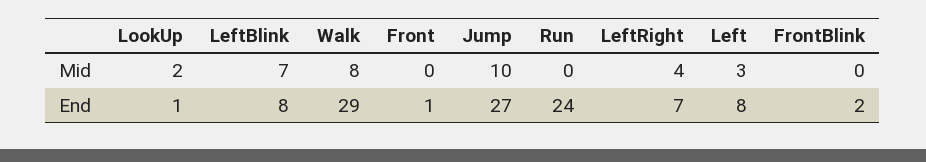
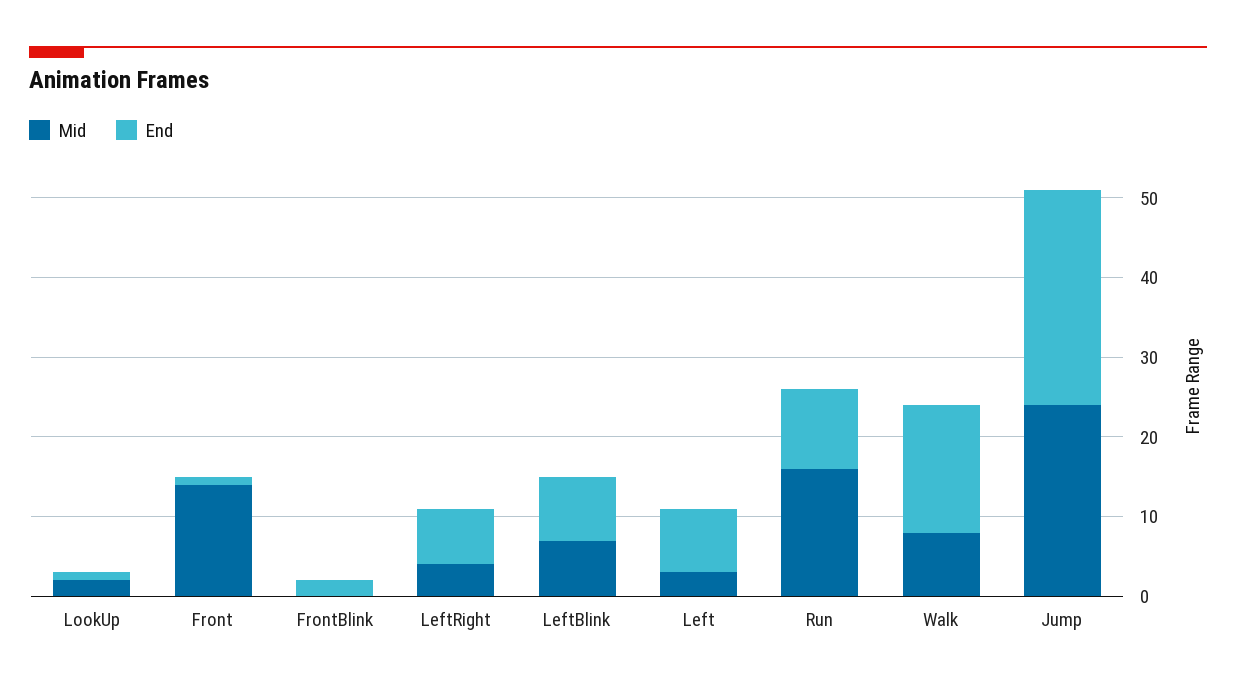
  {
    "Mid": {
      "LookUp": 2,
      "LeftBlink": 7,
      "Walk": 8,
-     "Front": 0,
+     "Front": 15,
-     "Jump": 10,
+     "Jump": 25,
-     "Run": 0,
+     "Run": 15,
      "LeftRight": 4,
      "Left": 3,
      "FrontBlink": 0
    },
    "End": {
      "LookUp": 1,
      "LeftBlink": 8,
-     "Walk": 29,
+     "Walk": 15,
      "Front": 1,
      "Jump": 27,
-     "Run": 24,
+     "Run": 10,
      "LeftRight": 7,
      "Left": 8,
      "FrontBlink": 2
    }
  }

